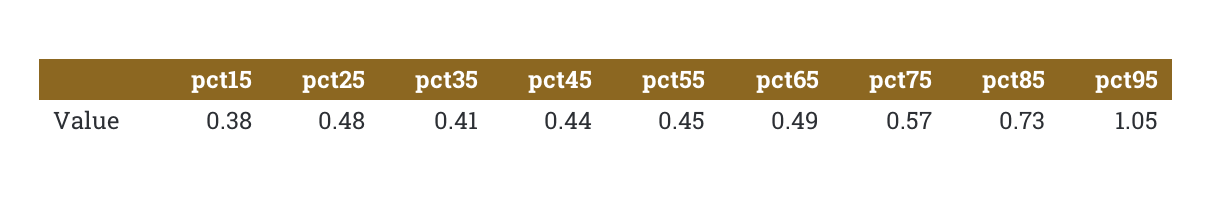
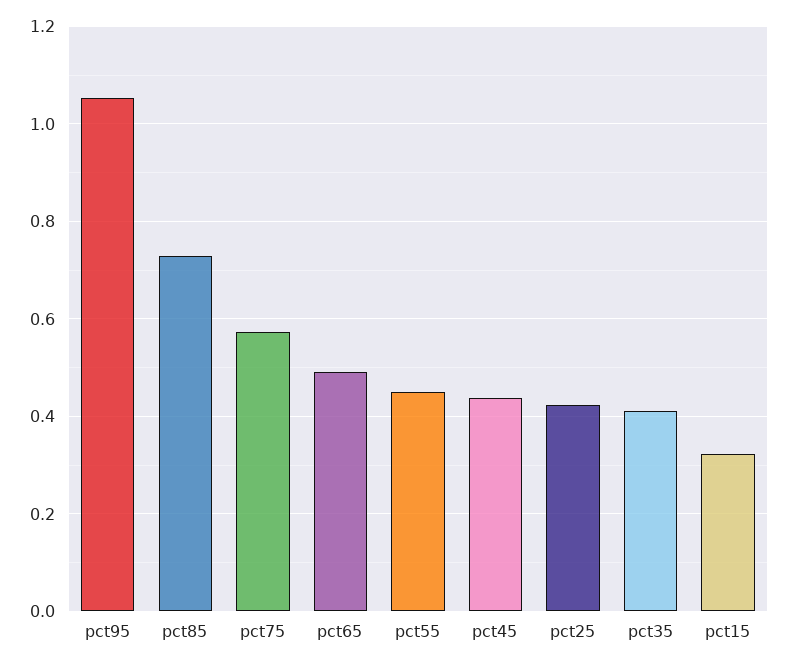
  {
-   "pct15": 0.38,
+   "pct15": 0.32,
-   "pct25": 0.48,
+   "pct25": 0.42,
    "pct35": 0.41,
    "pct45": 0.44,
    "pct55": 0.45,
    "pct65": 0.49,
    "pct75": 0.57,
    "pct85": 0.73,
    "pct95": 1.05
  }

